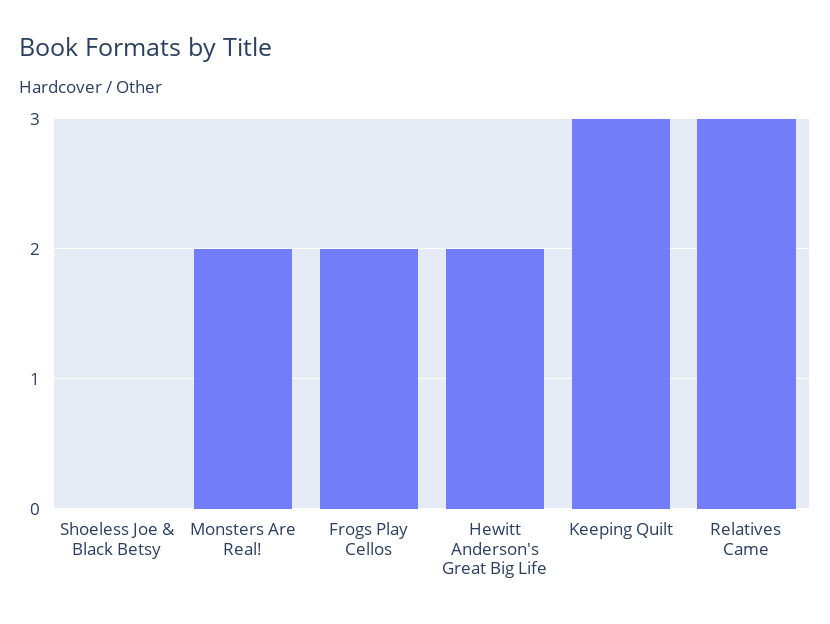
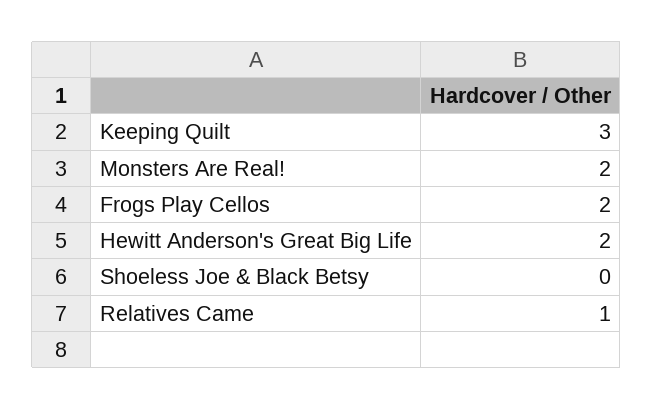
  {
    "Shoeless Joe & Black Betsy": 0,
    "Monsters Are Real!": 2,
    "Frogs Play Cellos": 2,
    "Hewitt Anderson's Great Big Life": 2,
    "Keeping Quilt": 3,
-   "Relatives Came": 3
+   "Relatives Came": 1
  }

